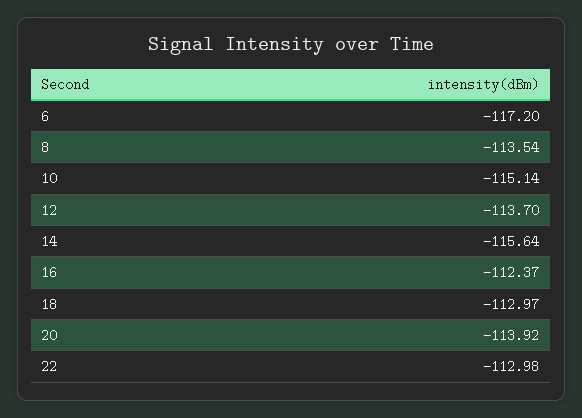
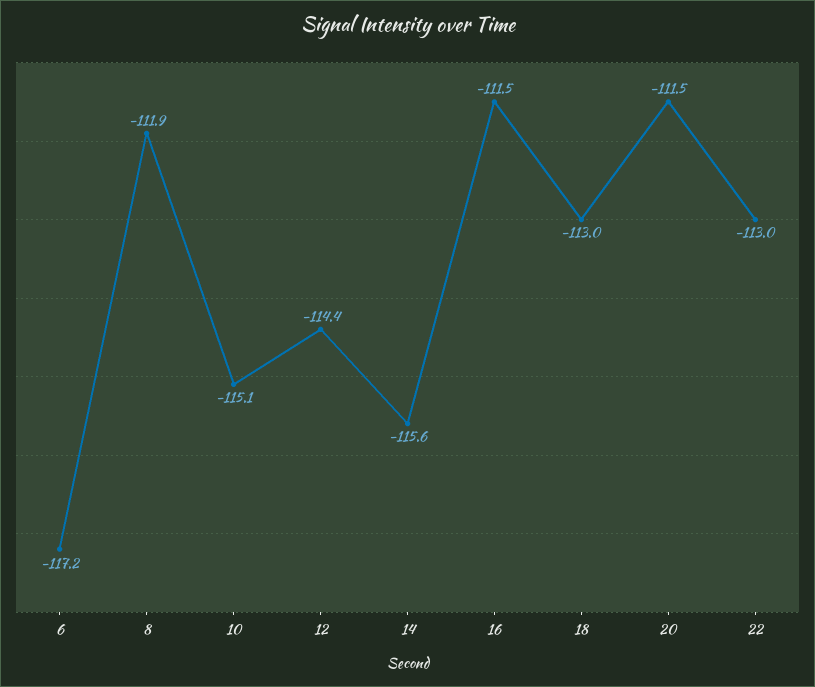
  {
    "6": -117.2,
-   "8": -113.54,
+   "8": -111.9,
    "10": -115.14,
-   "12": -113.7,
+   "12": -114.4,
    "14": -115.64,
-   "16": -112.37,
+   "16": -111.5,
    "18": -112.97,
-   "20": -113.92,
+   "20": -111.5,
    "22": -112.98
  }

